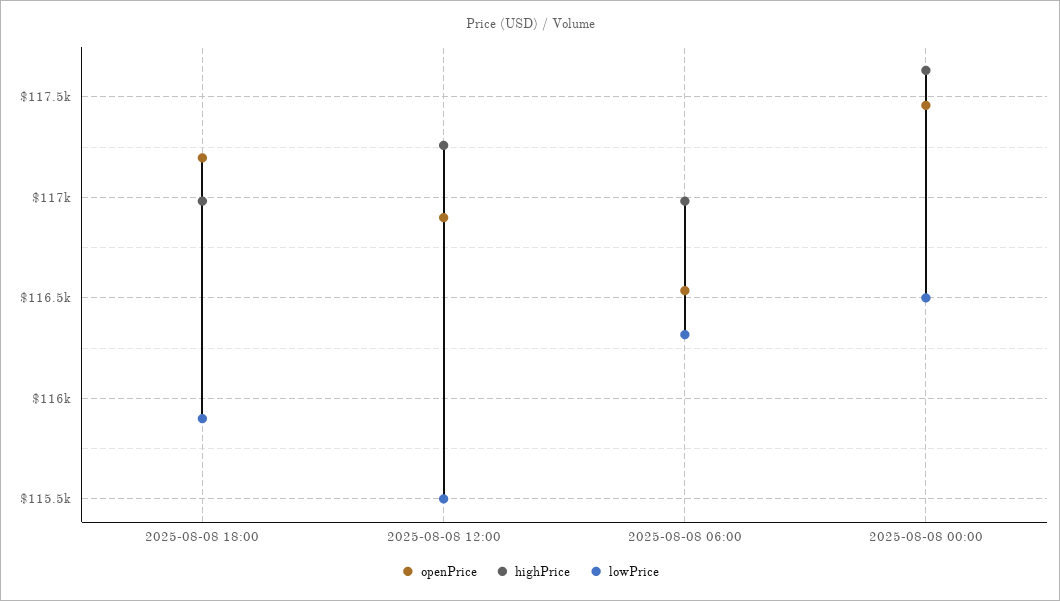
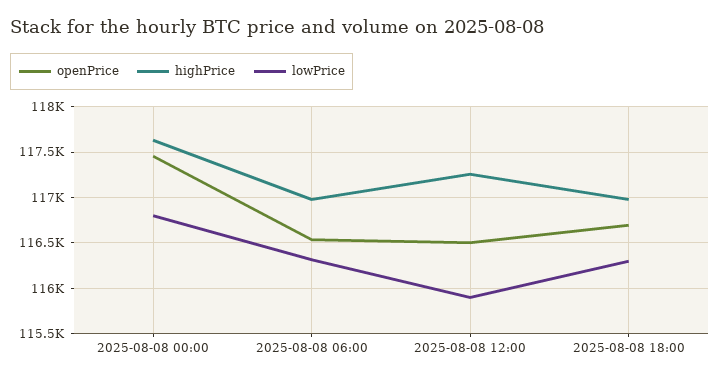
  {
    "openPrice": {
-     "2025-08-08 18:00": 117200,
+     "2025-08-08 18:00": 116700,
-     "2025-08-08 12:00": 116900,
+     "2025-08-08 12:00": 116500,
      "2025-08-08 06:00": 116550,
      "2025-08-08 00:00": 117450
    },
    "highPrice": {
      "2025-08-08 18:00": 117000,
      "2025-08-08 12:00": 117250,
      "2025-08-08 06:00": 117000,
      "2025-08-08 00:00": 117650
    },
    "lowPrice": {
-     "2025-08-08 18:00": 115900,
+     "2025-08-08 18:00": 116300,
-     "2025-08-08 12:00": 115500,
+     "2025-08-08 12:00": 115900,
      "2025-08-08 06:00": 116300,
-     "2025-08-08 00:00": 116500
+     "2025-08-08 00:00": 116800
    }
  }

